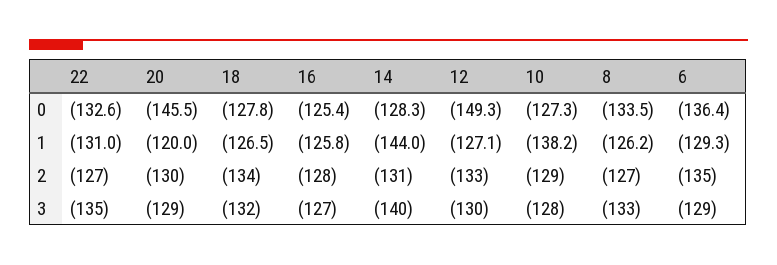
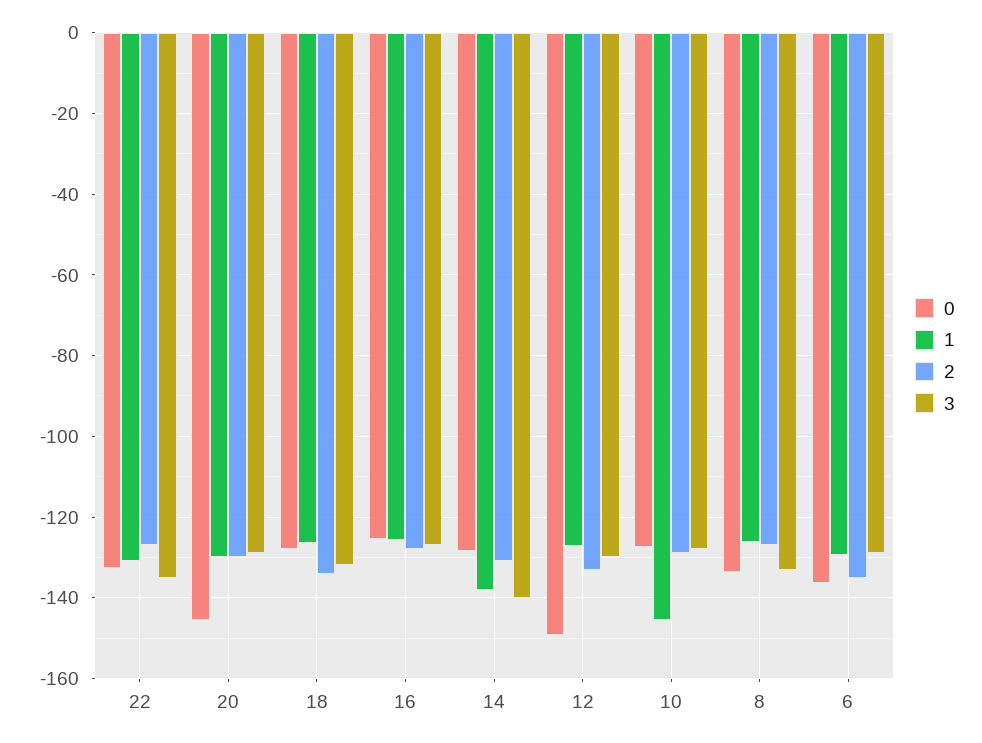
  {
    "0": {
      "22": -132.6,
      "20": -145.5,
      "18": -127.8,
      "16": -125.4,
      "14": -128.3,
      "12": -149.3,
      "10": -127.3,
      "8": -133.5,
      "6": -136.4
    },
    "1": {
      "22": -131,
-     "20": -120,
+     "20": -130,
      "18": -126.5,
      "16": -125.8,
-     "14": -144,
+     "14": -138,
      "12": -127.1,
-     "10": -138.2,
+     "10": -146,
      "8": -126.2,
      "6": -129.3
    },
    "2": {
      "22": -127,
      "20": -130,
      "18": -134,
      "16": -128,
      "14": -131,
      "12": -133,
      "10": -129,
      "8": -127,
      "6": -135
    },
    "3": {
      "22": -135,
      "20": -129,
      "18": -132,
      "16": -127,
      "14": -140,
      "12": -130,
      "10": -128,
      "8": -133,
      "6": -129
    }
  }

